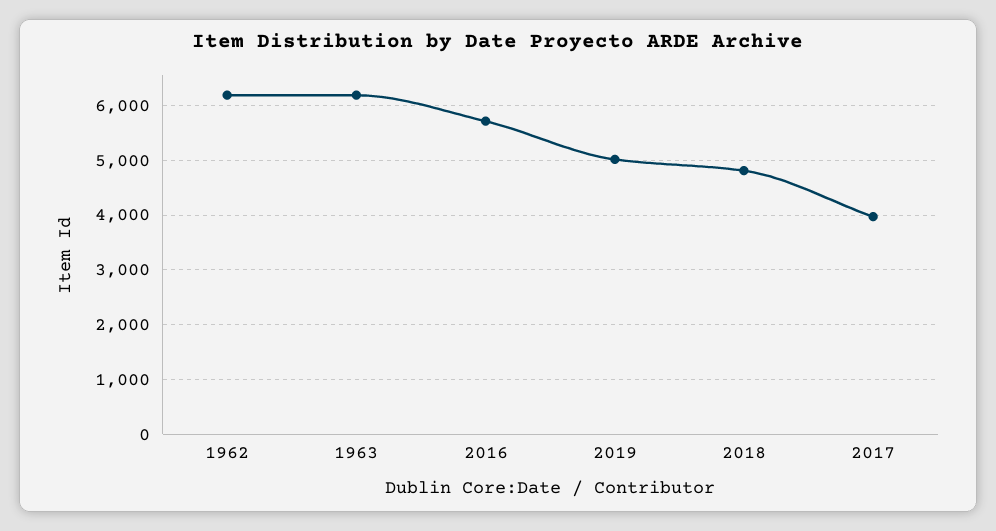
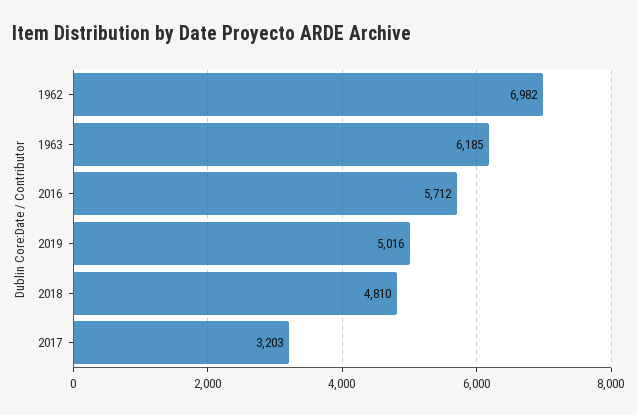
  {
-   "1962": 6200,
+   "1962": 6982,
    "1963": 6185,
    "2016": 5712,
    "2019": 5016,
    "2018": 4810,
-   "2017": 4000
+   "2017": 3203
  }

